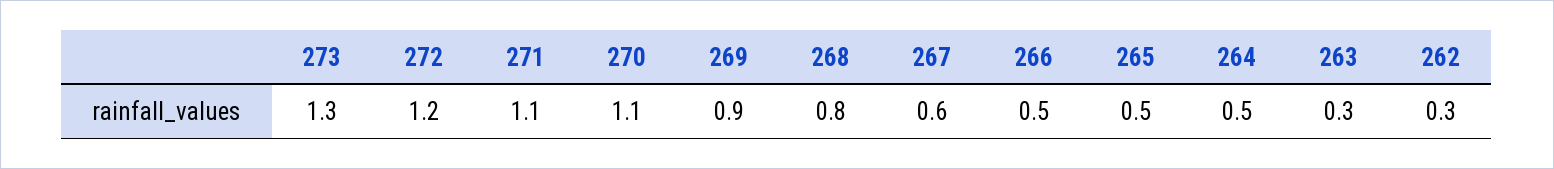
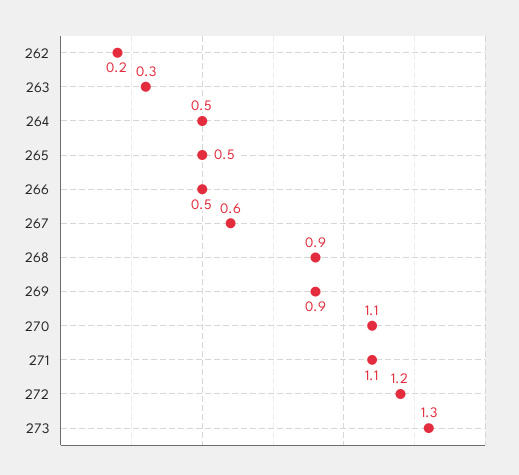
  {
    "273": 1.3,
    "272": 1.2,
    "271": 1.1,
    "270": 1.1,
    "269": 0.9,
-   "268": 0.8,
+   "268": 0.9,
    "267": 0.6,
    "266": 0.5,
    "265": 0.5,
    "264": 0.5,
    "263": 0.3,
-   "262": 0.3
+   "262": 0.2
  }

